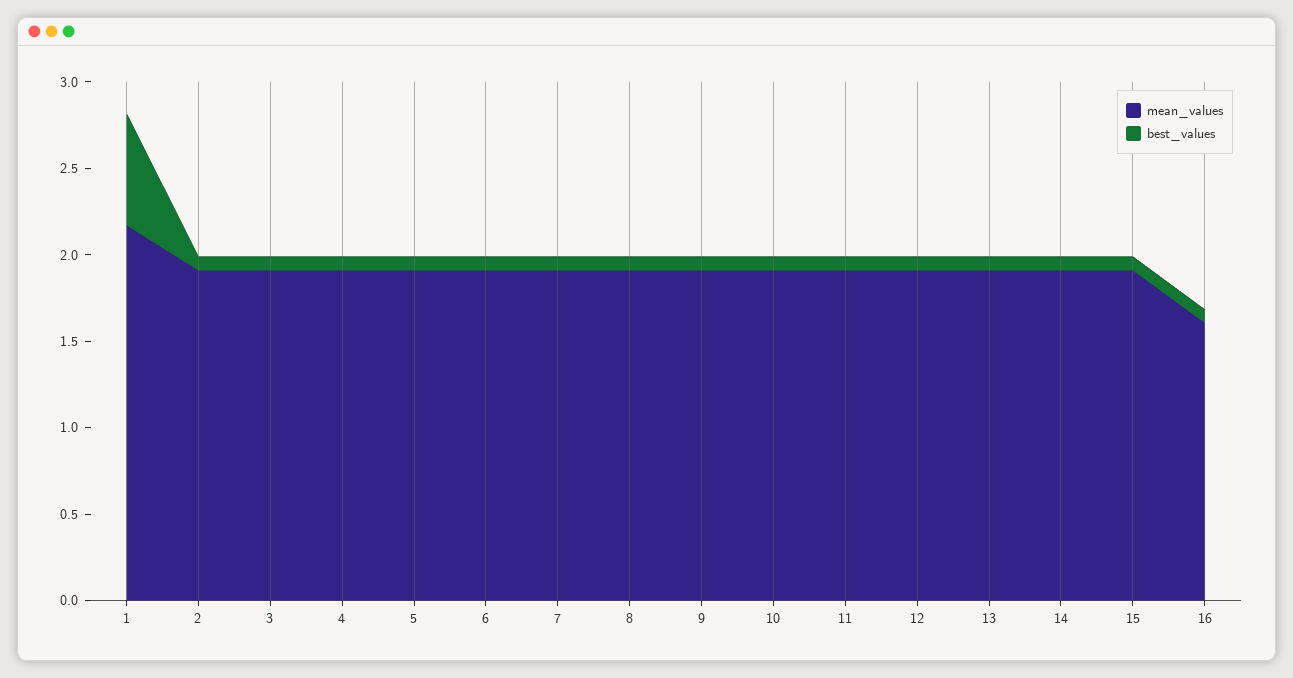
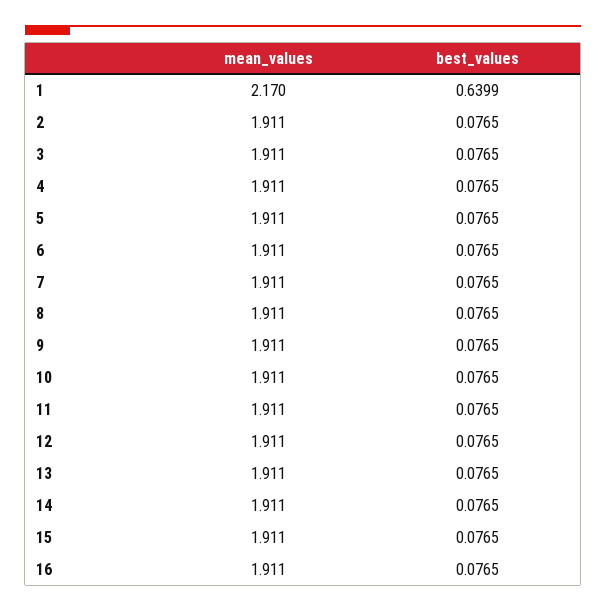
  {
    "mean_values": {
      "1": 2.17,
      "2": 1.911,
      "3": 1.911,
      "4": 1.911,
      "5": 1.911,
      "6": 1.911,
      "7": 1.911,
      "8": 1.911,
      "9": 1.911,
      "10": 1.911,
      "11": 1.911,
      "12": 1.911,
      "13": 1.911,
      "14": 1.911,
      "15": 1.911,
-     "16": 1.6
+     "16": 1.911
    },
    "best_values": {
      "1": 0.6399,
      "2": 0.0765,
      "3": 0.0765,
      "4": 0.0765,
      "5": 0.0765,
      "6": 0.0765,
      "7": 0.0765,
      "8": 0.0765,
      "9": 0.0765,
      "10": 0.0765,
      "11": 0.0765,
      "12": 0.0765,
      "13": 0.0765,
      "14": 0.0765,
      "15": 0.0765,
      "16": 0.0765
    }
  }

